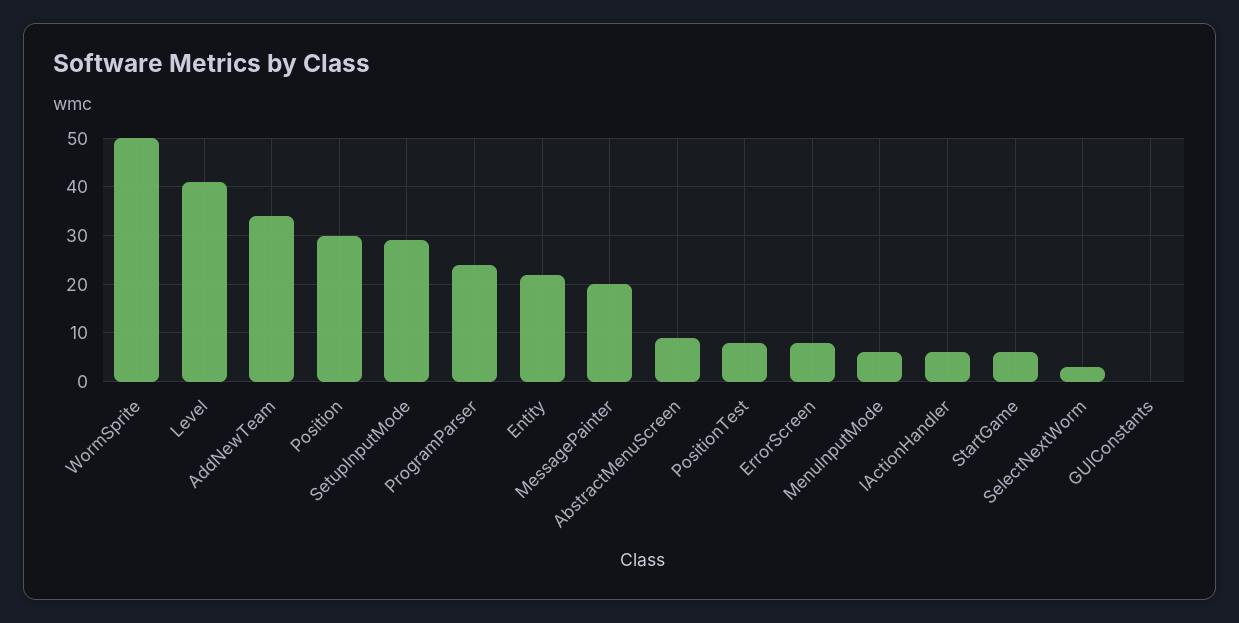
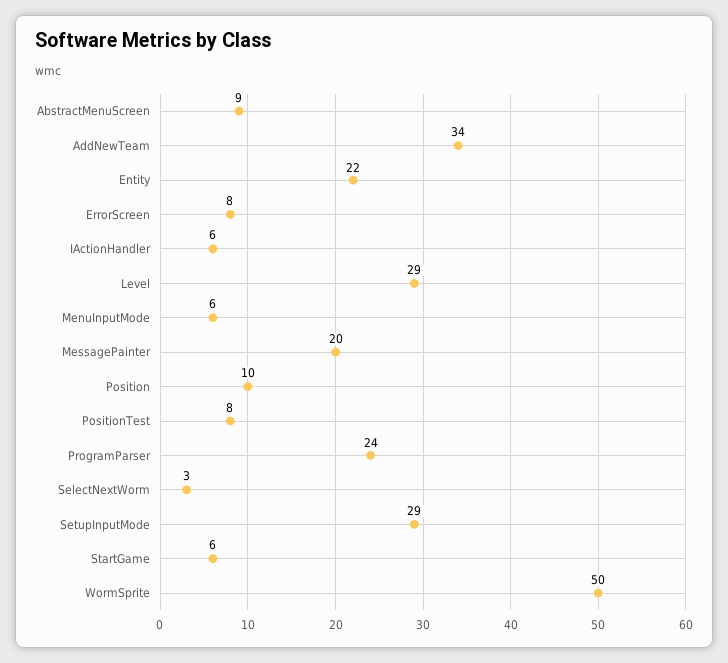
  {
    "WormSprite": 50,
-   "Level": 40,
+   "Level": 29,
    "AddNewTeam": 34,
-   "Position": 30,
+   "Position": 10,
    "SetupInputMode": 29,
    "ProgramParser": 24,
    "Entity": 22,
    "MessagePainter": 20,
    "AbstractMenuScreen": 9,
    "PositionTest": 8,
    "ErrorScreen": 8,
    "MenuInputMode": 6,
    "IActionHandler": 6,
    "StartGame": 6,
-   "SelectNextWorm": 3,
+   "SelectNextWorm": 3
-   "GUIConstants": 0
  }

